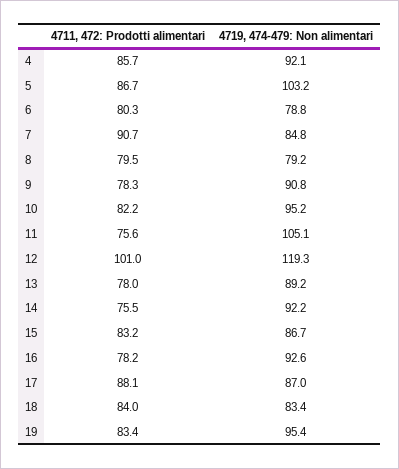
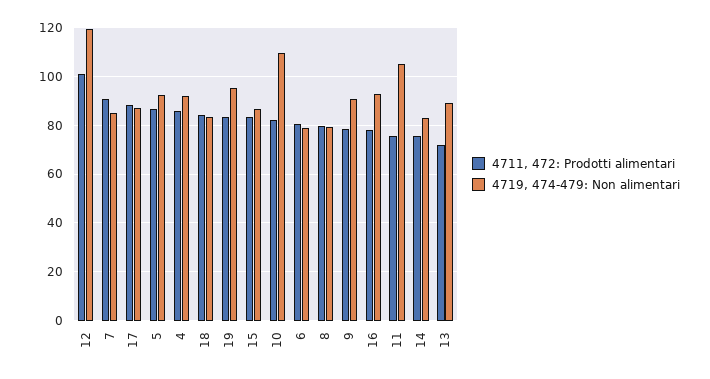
  {
    "4711, 472: Prodotti alimentari": {
      "4": 85.7,
      "5": 86.7,
      "6": 80.3,
      "7": 90.7,
      "8": 79.5,
      "9": 78.3,
      "10": 82.2,
      "11": 75.6,
      "12": 101,
-     "13": 78,
+     "13": 72.5,
      "14": 75.5,
      "15": 83.2,
      "16": 78.2,
      "17": 88.1,
      "18": 84,
      "19": 83.4
    },
    "4719, 474-479: Non alimentari": {
      "4": 92.1,
-     "5": 103.2,
+     "5": 92.5,
      "6": 78.8,
      "7": 84.8,
      "8": 79.2,
      "9": 90.8,
-     "10": 95.2,
+     "10": 110,
      "11": 105.1,
      "12": 119.3,
      "13": 89.2,
-     "14": 92.2,
+     "14": 82.5,
      "15": 86.7,
      "16": 92.6,
      "17": 87,
      "18": 83.4,
      "19": 95.4
    }
  }

